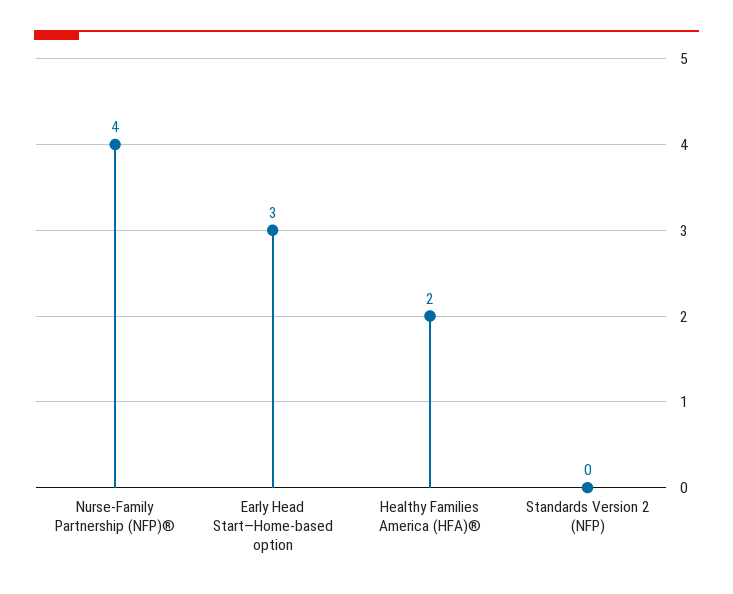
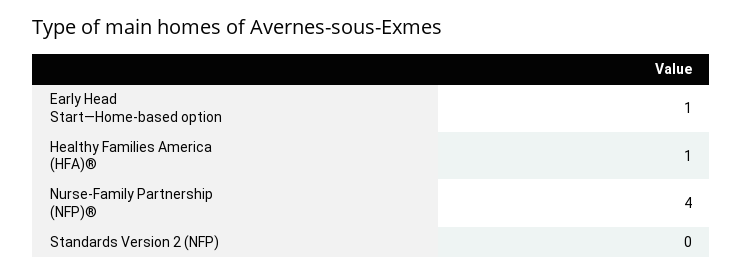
  {
    "Nurse-Family Partnership (NFP)®": 4,
-   "Early Head Start—Home-based option": 3,
+   "Early Head Start—Home-based option": 1,
-   "Healthy Families America (HFA)®": 2,
+   "Healthy Families America (HFA)®": 1,
    "Standards Version 2 (NFP)": 0
  }

